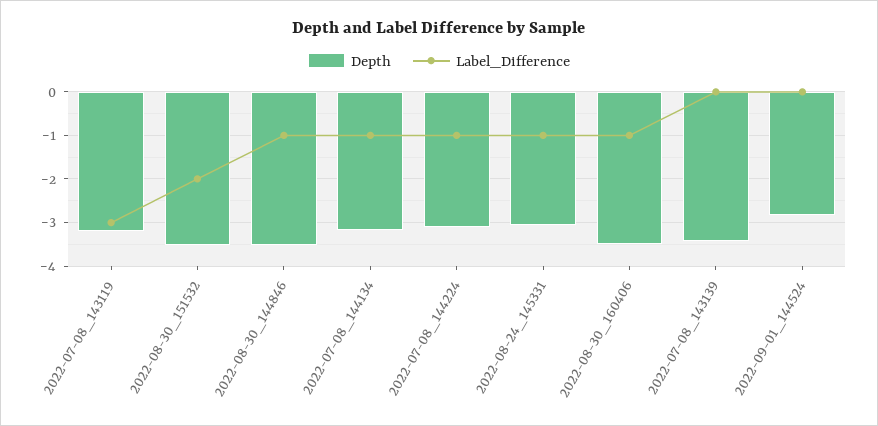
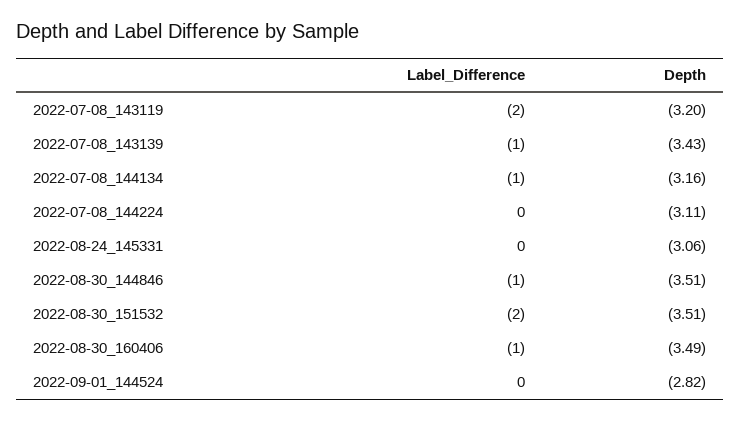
  {
    "Depth": {
      "2022-07-08_143119": -3.2,
      "2022-08-30_151532": -3.51,
      "2022-08-30_144846": -3.51,
      "2022-07-08_144134": -3.16,
      "2022-07-08_144224": -3.11,
      "2022-08-24_145331": -3.06,
      "2022-08-30_160406": -3.49,
      "2022-07-08_143139": -3.43,
      "2022-09-01_144524": -2.82
    },
    "Label_Difference": {
-     "2022-07-08_143119": -3,
+     "2022-07-08_143119": -2,
      "2022-08-30_151532": -2,
      "2022-08-30_144846": -1,
      "2022-07-08_144134": -1,
-     "2022-07-08_144224": -1,
+     "2022-07-08_144224": 0,
-     "2022-08-24_145331": -1,
+     "2022-08-24_145331": 0,
      "2022-08-30_160406": -1,
-     "2022-07-08_143139": 0,
+     "2022-07-08_143139": -1,
      "2022-09-01_144524": 0
    }
  }

